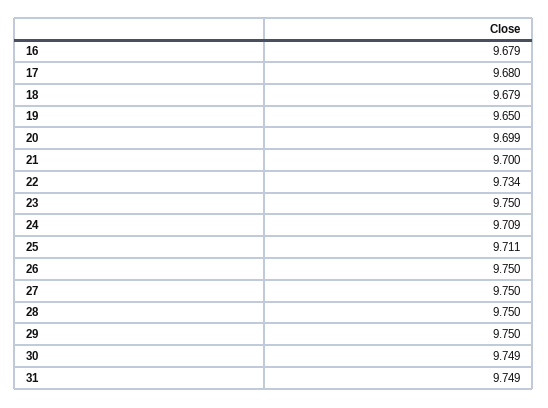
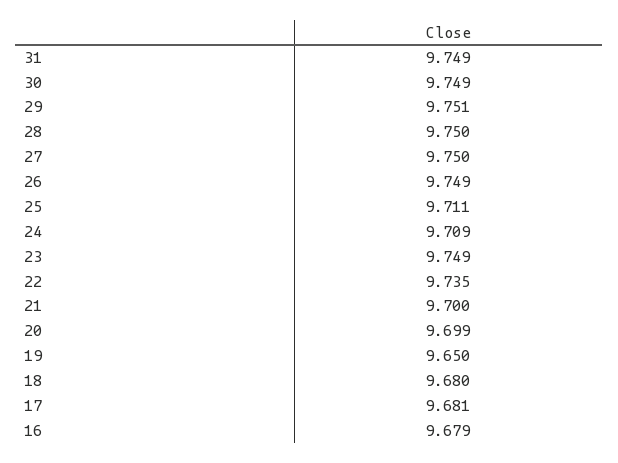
  {
    "16": 9.679,
-   "17": 9.68,
+   "17": 9.681,
-   "18": 9.679,
+   "18": 9.68,
    "19": 9.65,
    "20": 9.699,
    "21": 9.7,
-   "22": 9.734,
+   "22": 9.735,
-   "23": 9.75,
+   "23": 9.749,
    "24": 9.709,
    "25": 9.711,
-   "26": 9.75,
+   "26": 9.749,
    "27": 9.75,
    "28": 9.75,
-   "29": 9.75,
+   "29": 9.751,
    "30": 9.749,
    "31": 9.749
  }

